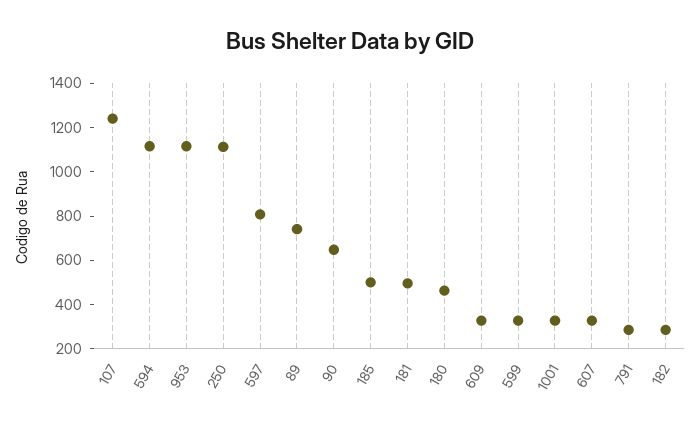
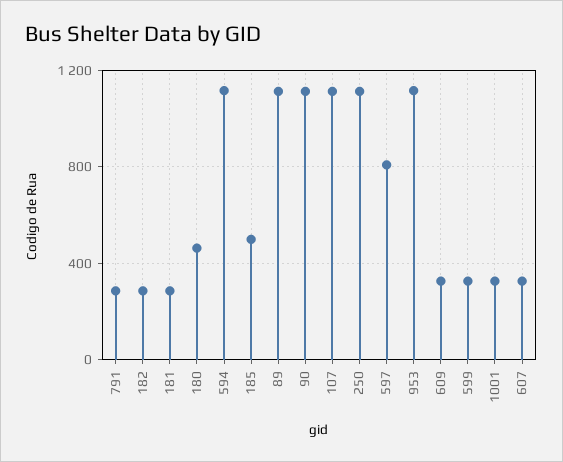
  {
-   "107": 1250,
+   "107": 1100,
    "594": 1100,
    "953": 1100,
    "250": 1100,
    "597": 800,
-   "89": 750,
+   "89": 1100,
-   "90": 650,
+   "90": 1100,
    "185": 500,
-   "181": 500,
+   "181": 300,
    "180": 450,
    "609": 350,
    "599": 350,
    "1001": 350,
    "607": 350,
    "791": 300,
    "182": 300
  }

